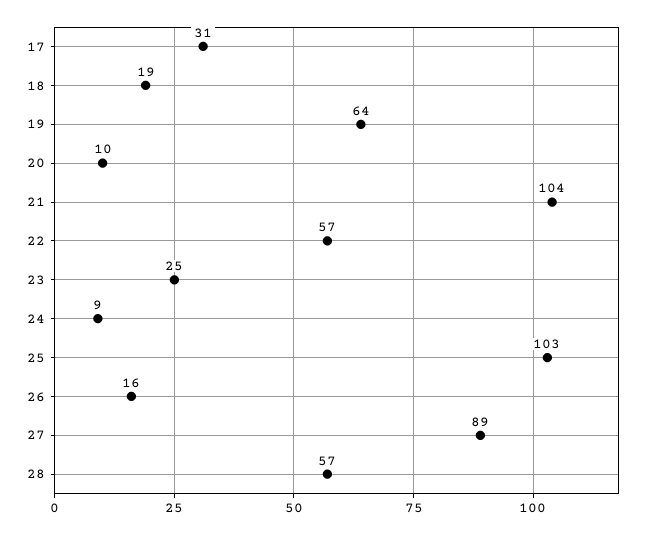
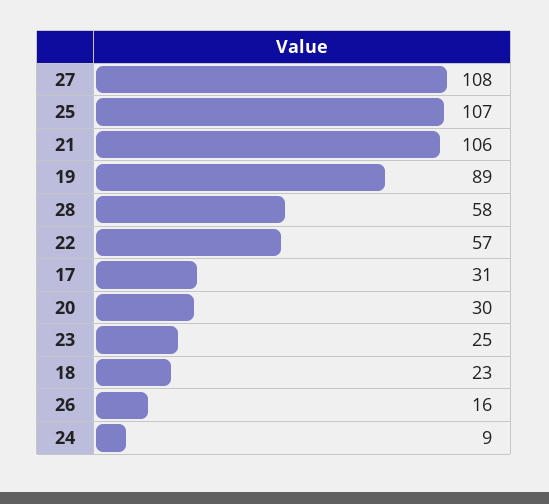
  {
    "17": 31,
-   "18": 19,
+   "18": 23,
-   "19": 64,
+   "19": 89,
-   "20": 10,
+   "20": 30,
-   "21": 104,
+   "21": 106,
    "22": 57,
    "23": 25,
    "24": 9,
-   "25": 103,
+   "25": 107,
    "26": 16,
-   "27": 89,
+   "27": 108,
-   "28": 57
+   "28": 58
  }

